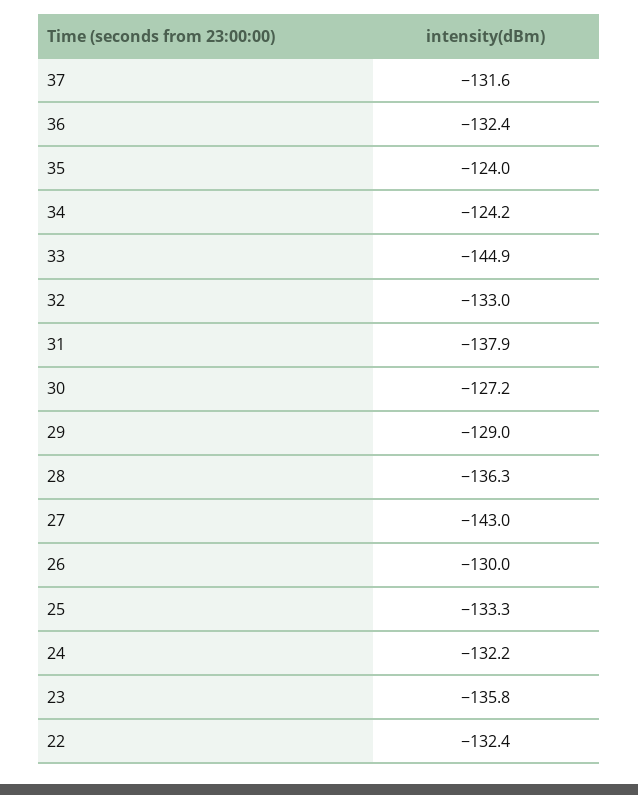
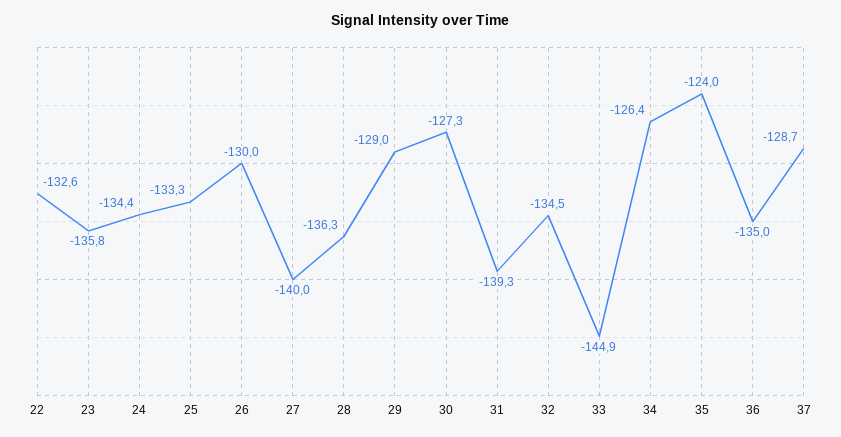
  {
-   "37": -131.6,
+   "37": -128.7,
-   "36": -132.4,
+   "36": -135,
    "35": -124,
-   "34": -124.2,
+   "34": -126.4,
    "33": -144.9,
-   "32": -133,
+   "32": -134.5,
-   "31": -137.9,
+   "31": -139.3,
-   "30": -127.2,
+   "30": -127.3,
    "29": -129,
    "28": -136.3,
-   "27": -143,
+   "27": -140,
    "26": -130,
    "25": -133.3,
-   "24": -132.2,
+   "24": -134.4,
    "23": -135.8,
-   "22": -132.4
+   "22": -132.6
  }

